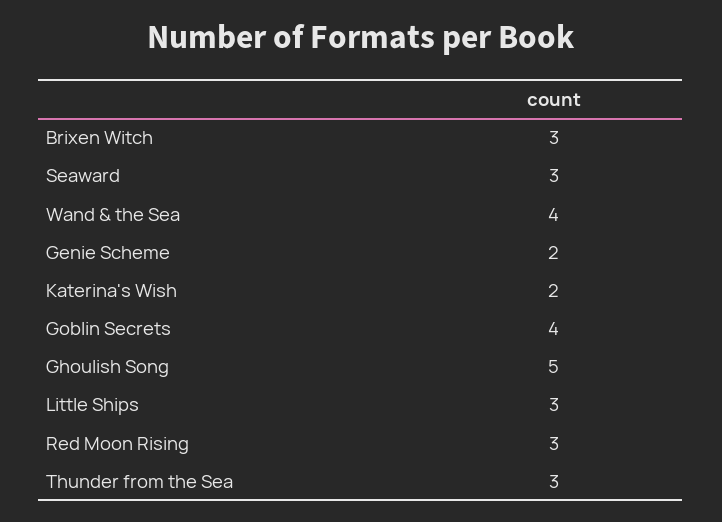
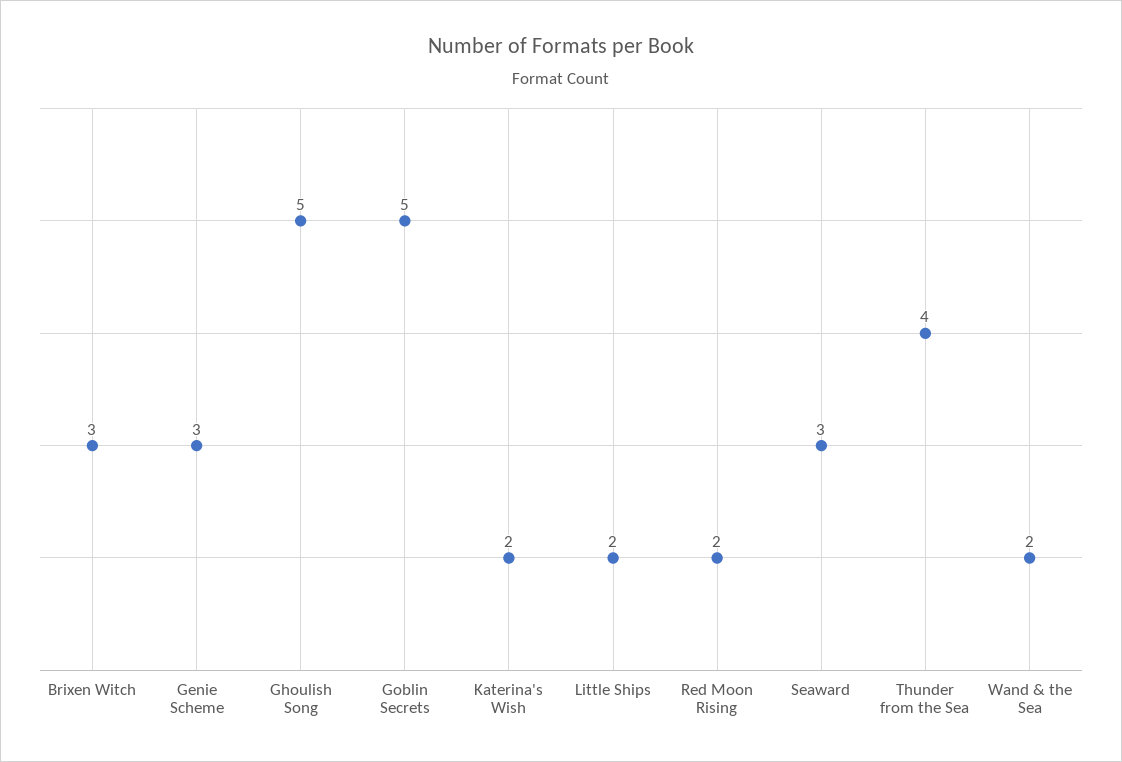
  {
    "Brixen Witch": 3,
    "Seaward": 3,
-   "Wand & the Sea": 4,
+   "Wand & the Sea": 2,
-   "Genie Scheme": 2,
+   "Genie Scheme": 3,
    "Katerina's Wish": 2,
-   "Goblin Secrets": 4,
+   "Goblin Secrets": 5,
    "Ghoulish Song": 5,
-   "Little Ships": 3,
+   "Little Ships": 2,
-   "Red Moon Rising": 3,
+   "Red Moon Rising": 2,
-   "Thunder from the Sea": 3
+   "Thunder from the Sea": 4
  }

